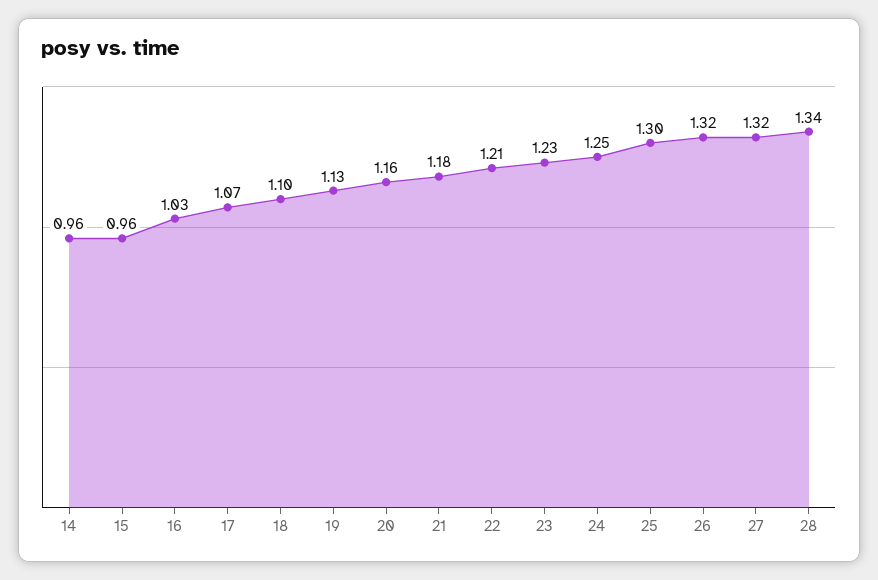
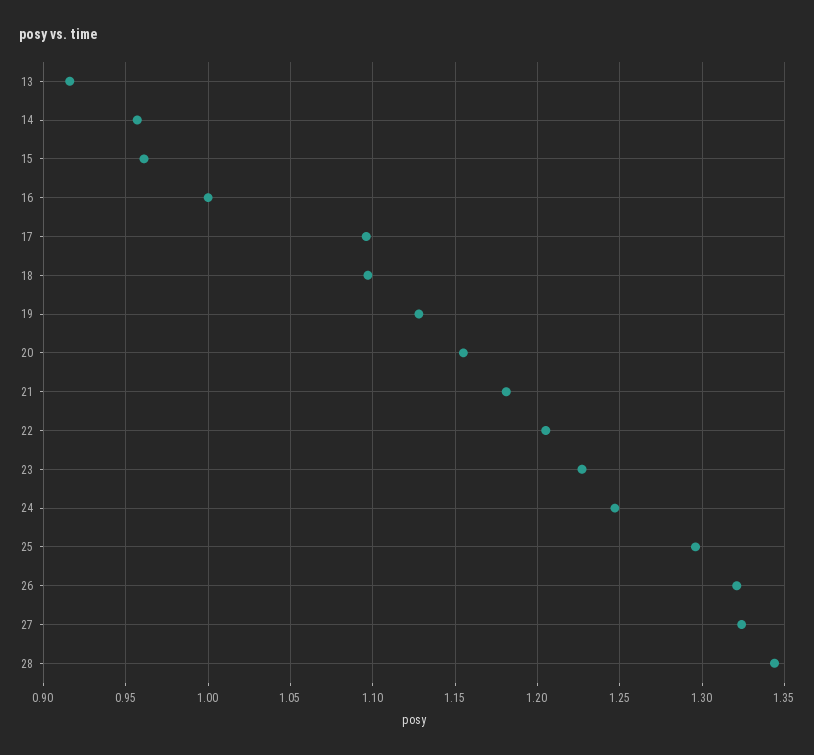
  {
    "14": 0.96,
    "15": 0.96,
-   "16": 1.03,
+   "16": 1,
-   "17": 1.07,
+   "17": 1.095,
    "18": 1.1,
    "19": 1.13,
    "20": 1.16,
    "21": 1.18,
    "22": 1.21,
    "23": 1.23,
    "24": 1.25,
    "25": 1.3,
    "26": 1.32,
    "27": 1.32,
-   "28": 1.34
+   "28": 1.34,
+   "13": 0.915
  }

